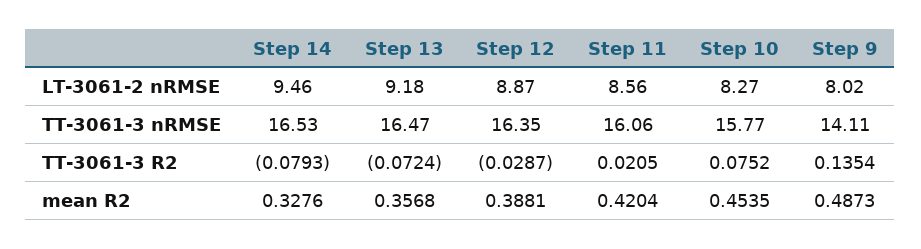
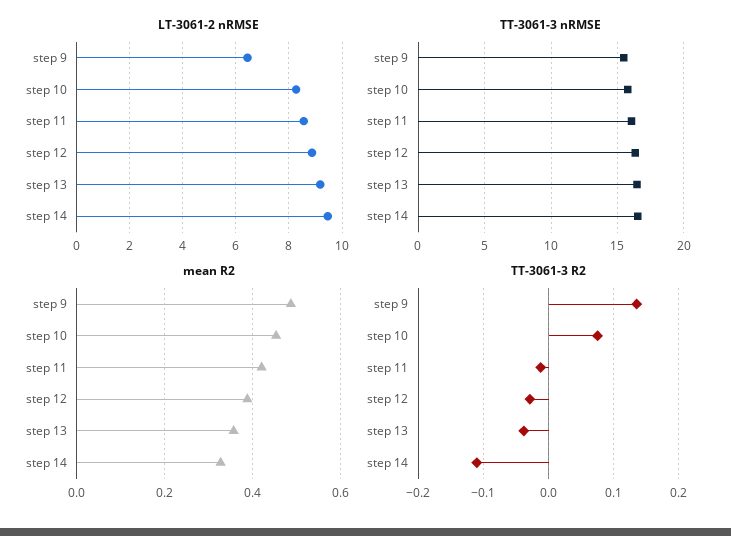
  {
    "LT-3061-2 nRMSE": {
      "Step 14": 9.46,
      "Step 13": 9.18,
      "Step 12": 8.87,
      "Step 11": 8.56,
      "Step 10": 8.27,
-     "Step 9": 8.02
+     "Step 9": 6.5
    },
    "TT-3061-3 nRMSE": {
      "Step 14": 16.53,
      "Step 13": 16.47,
      "Step 12": 16.35,
      "Step 11": 16.06,
      "Step 10": 15.77,
-     "Step 9": 14.11
+     "Step 9": 15.5
    },
    "TT-3061-3 R2": {
-     "Step 14": -0.0793,
+     "Step 14": -0.11,
-     "Step 13": -0.0724,
+     "Step 13": -0.04,
      "Step 12": -0.0287,
-     "Step 11": 0.0205,
+     "Step 11": -0.01,
      "Step 10": 0.0752,
      "Step 9": 0.1354
    },
    "mean R2": {
      "Step 14": 0.3276,
      "Step 13": 0.3568,
      "Step 12": 0.3881,
      "Step 11": 0.4204,
      "Step 10": 0.4535,
      "Step 9": 0.4873
    }
  }

